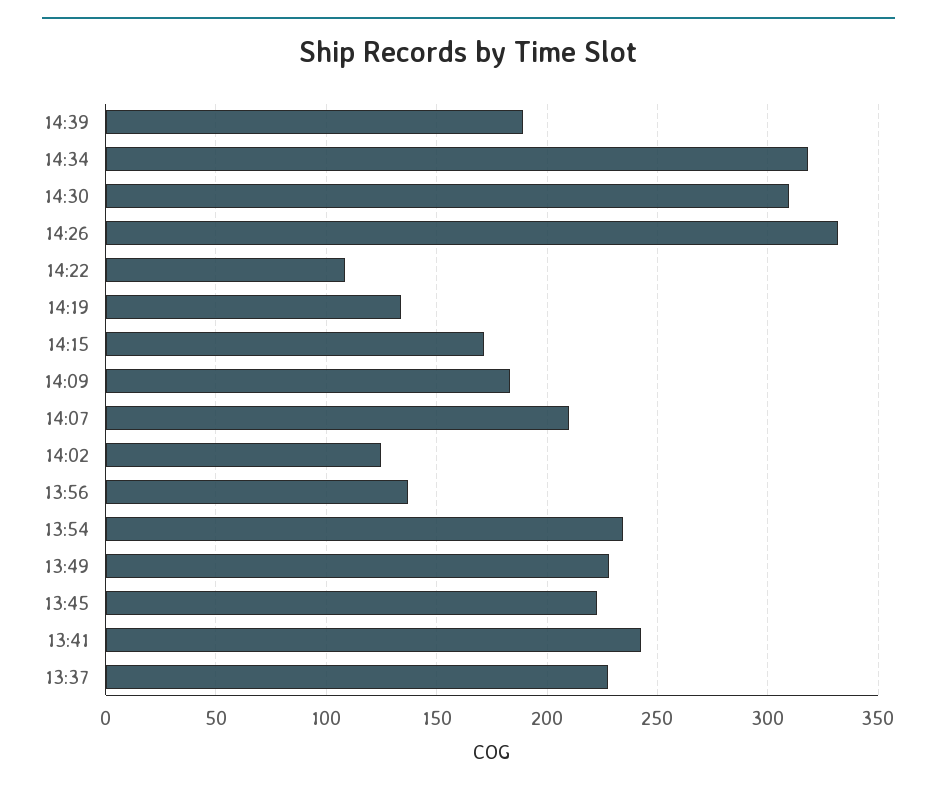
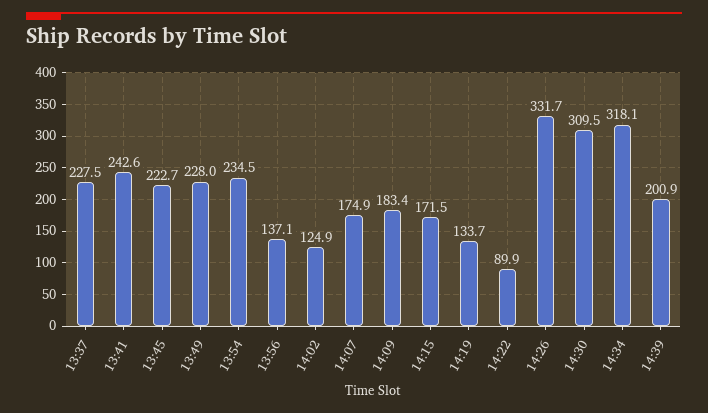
  {
-   "14:39": 190,
+   "14:39": 200.9,
    "14:34": 318.1,
    "14:30": 309.5,
    "14:26": 331.7,
-   "14:22": 110,
+   "14:22": 89.9,
    "14:19": 133.7,
    "14:15": 171.5,
    "14:09": 183.4,
-   "14:07": 210,
+   "14:07": 174.9,
    "14:02": 124.9,
    "13:56": 137.1,
    "13:54": 234.5,
    "13:49": 228,
    "13:45": 222.7,
    "13:41": 242.6,
    "13:37": 227.5
  }

